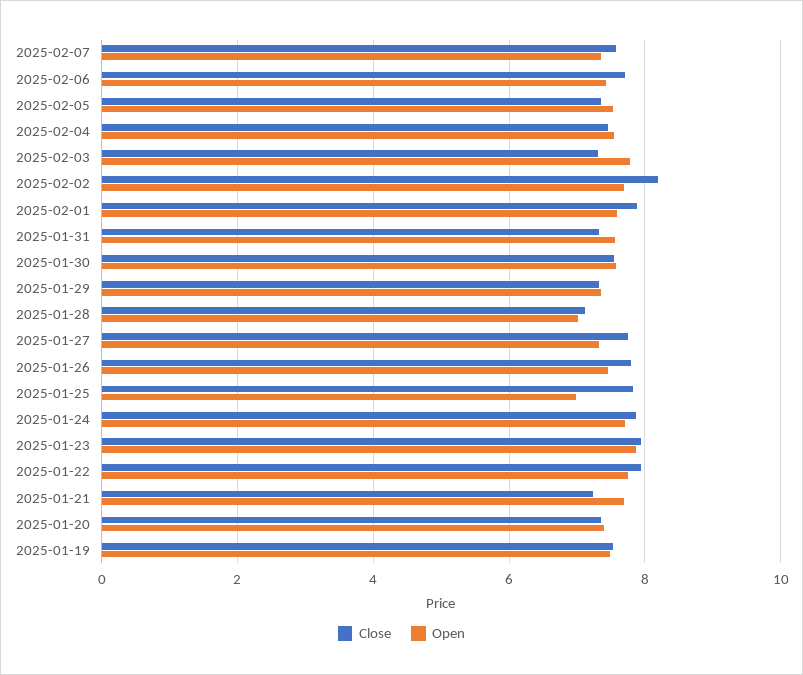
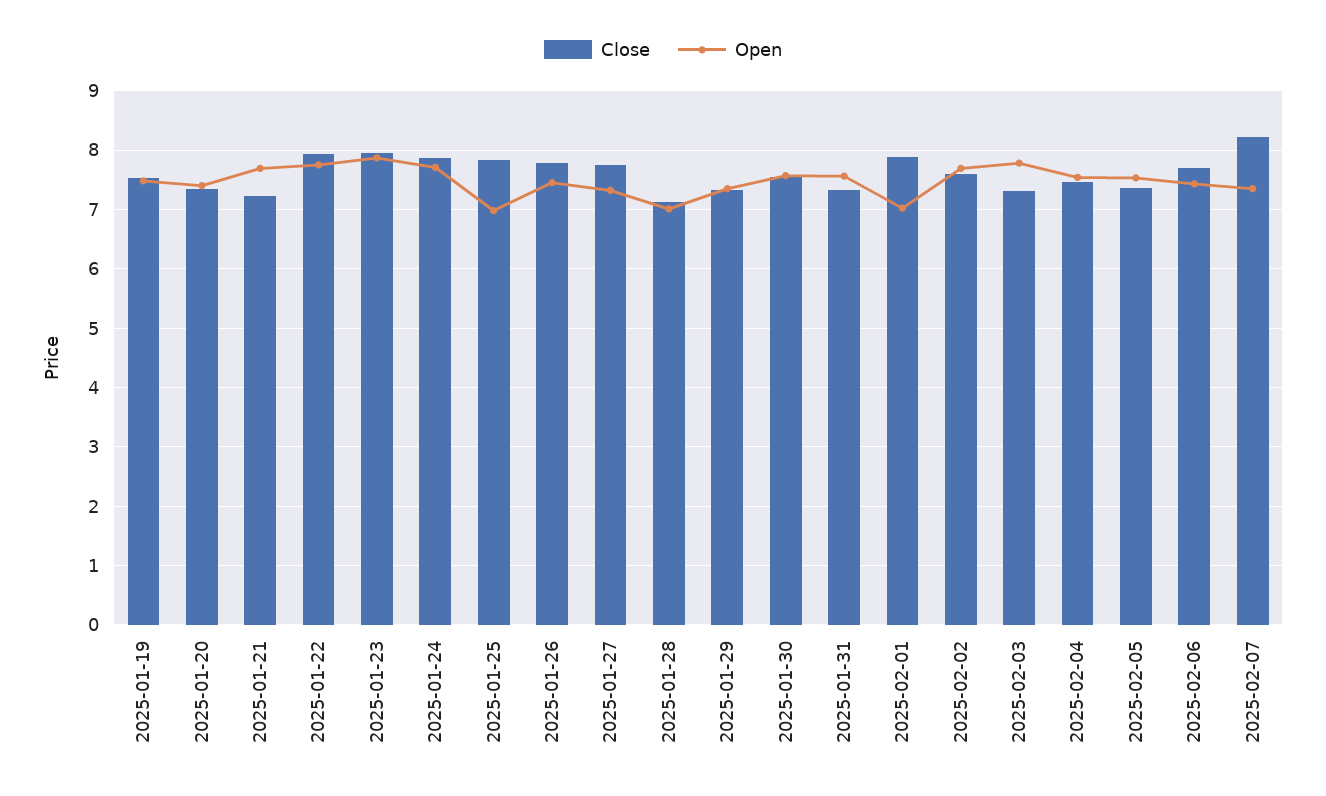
  {
    "Close": {
-     "2025-02-07": 7.6,
+     "2025-02-07": 8.2,
      "2025-02-06": 7.8,
      "2025-02-05": 7.4,
      "2025-02-04": 7.4,
      "2025-02-03": 7.4,
-     "2025-02-02": 8.2,
+     "2025-02-02": 7.6,
      "2025-02-01": 7.8,
      "2025-01-31": 7.4,
      "2025-01-30": 7.6,
      "2025-01-29": 7.4,
      "2025-01-28": 7.2,
      "2025-01-27": 7.8,
      "2025-01-26": 7.8,
      "2025-01-25": 7.8,
      "2025-01-24": 7.8,
      "2025-01-23": 8,
      "2025-01-22": 8,
      "2025-01-21": 7.2,
      "2025-01-20": 7.4,
      "2025-01-19": 7.6
    },
    "Open": {
      "2025-02-07": 7.4,
      "2025-02-06": 7.4,
      "2025-02-05": 7.6,
      "2025-02-04": 7.6,
      "2025-02-03": 7.8,
      "2025-02-02": 7.6,
-     "2025-02-01": 7.6,
+     "2025-02-01": 7,
      "2025-01-31": 7.6,
      "2025-01-30": 7.6,
      "2025-01-29": 7.4,
      "2025-01-28": 7,
      "2025-01-27": 7.4,
      "2025-01-26": 7.4,
      "2025-01-25": 7,
      "2025-01-24": 7.8,
      "2025-01-23": 7.8,
      "2025-01-22": 7.8,
      "2025-01-21": 7.6,
      "2025-01-20": 7.4,
      "2025-01-19": 7.4
    }
  }

